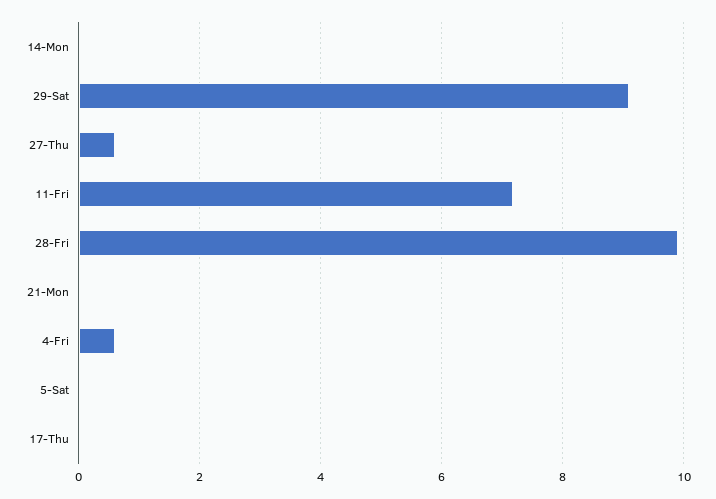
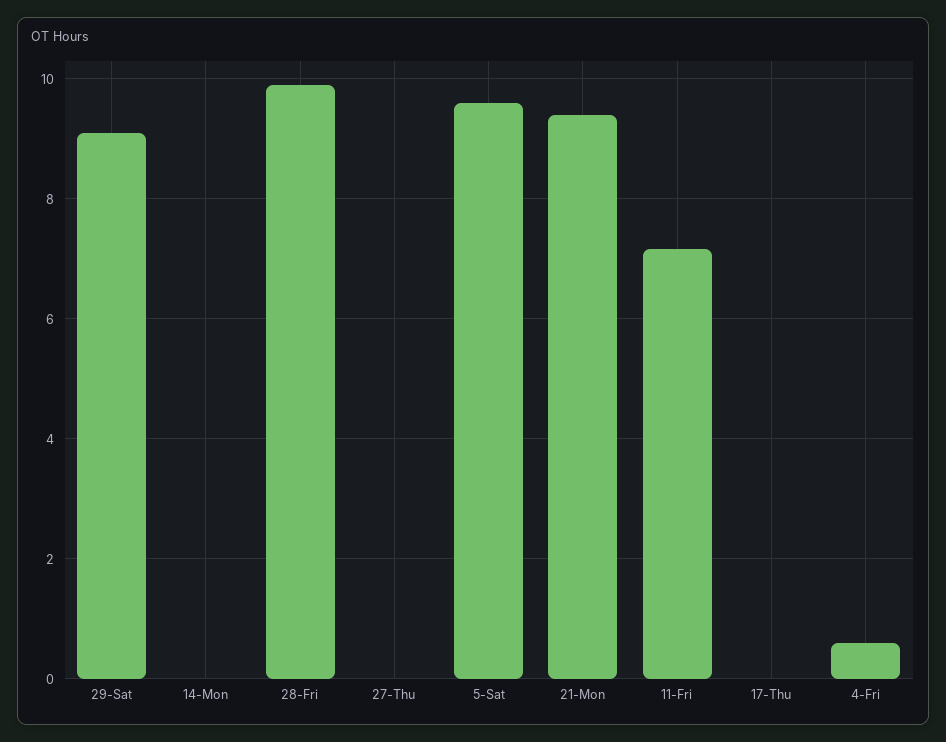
  {
    "14-Mon": 0,
    "29-Sat": 9.2,
-   "27-Thu": 0.6,
+   "27-Thu": 0,
    "11-Fri": 7.2,
    "28-Fri": 10,
-   "21-Mon": 0,
+   "21-Mon": 9.4,
    "4-Fri": 0.6,
-   "5-Sat": 0,
+   "5-Sat": 9.6,
    "17-Thu": 0
  }

